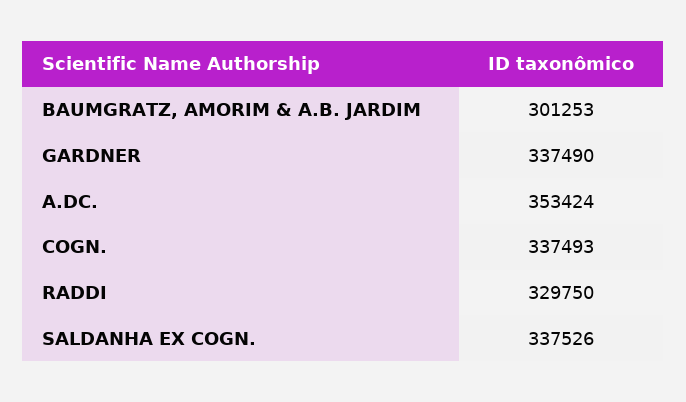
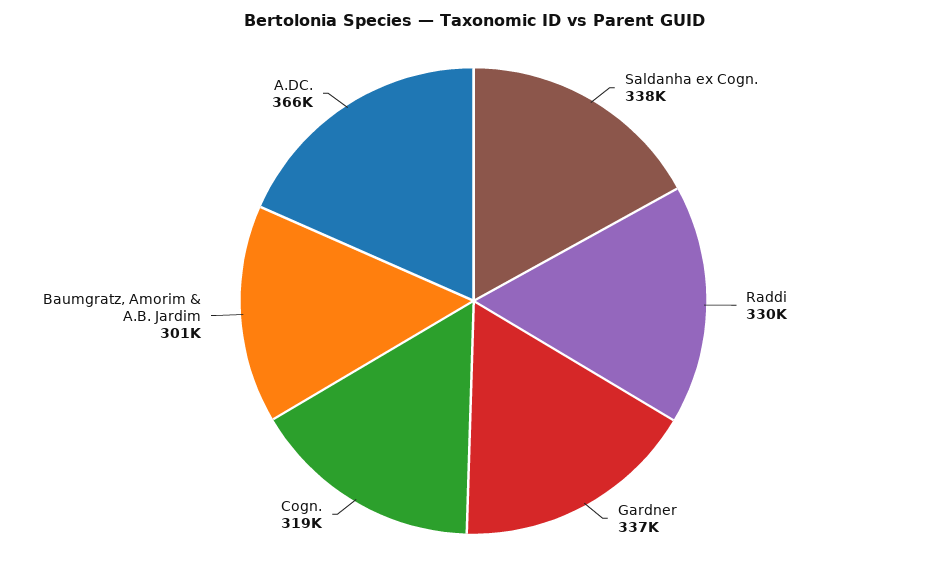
  {
    "BAUMGRATZ, AMORIM & A.B. JARDIM": 301253,
    "GARDNER": 337490,
-   "A.DC.": 353424,
+   "A.DC.": 366000,
-   "COGN.": 337493,
+   "COGN.": 319000,
    "RADDI": 329750,
    "SALDANHA EX COGN.": 337526
  }

